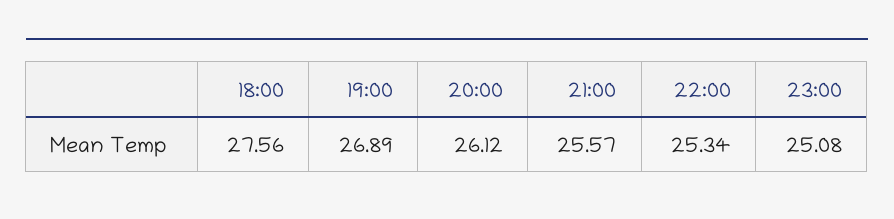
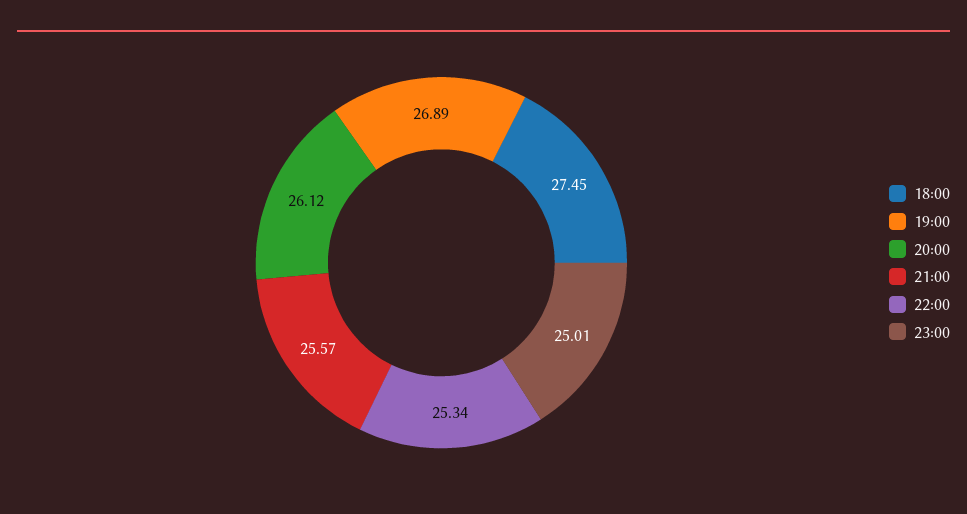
  {
-   "18:00": 27.56,
+   "18:00": 27.45,
    "19:00": 26.89,
    "20:00": 26.12,
    "21:00": 25.57,
    "22:00": 25.34,
-   "23:00": 25.08
+   "23:00": 25.01
  }

